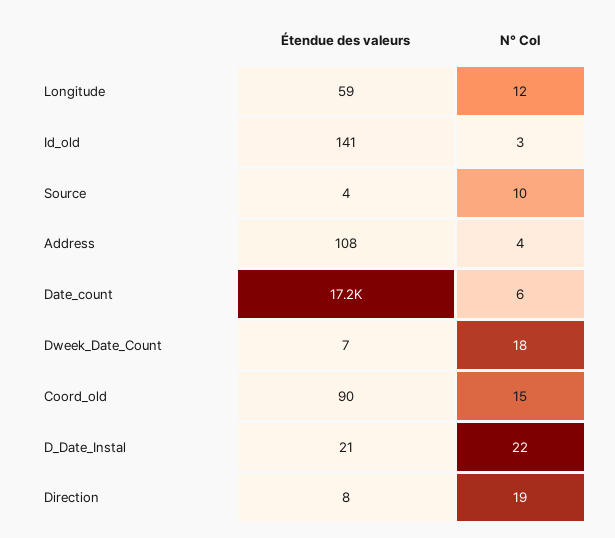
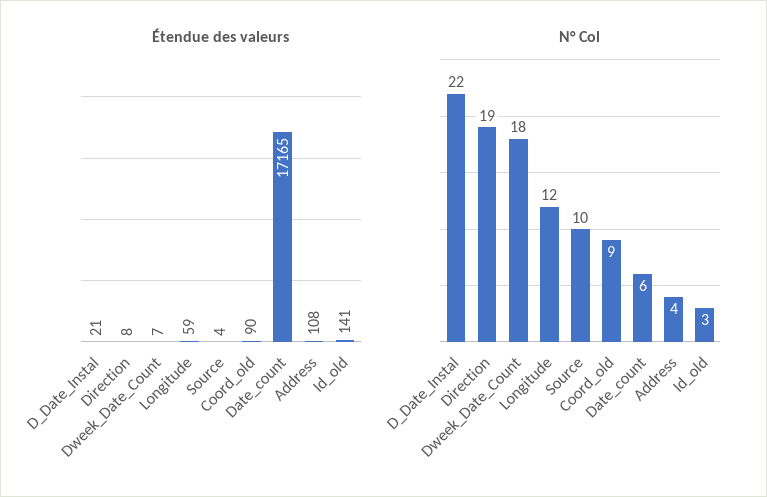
  {
    "Étendue des valeurs": {
      "Longitude": 59,
      "Id_old": 141,
      "Source": 4,
      "Address": 108,
      "Date_count": 17165,
      "Dweek_Date_Count": 7,
      "Coord_old": 90,
      "D_Date_Instal": 21,
      "Direction": 8
    },
    "N° Col": {
      "Longitude": 12,
      "Id_old": 3,
      "Source": 10,
      "Address": 4,
      "Date_count": 6,
      "Dweek_Date_Count": 18,
-     "Coord_old": 15,
+     "Coord_old": 9,
      "D_Date_Instal": 22,
      "Direction": 19
    }
  }

